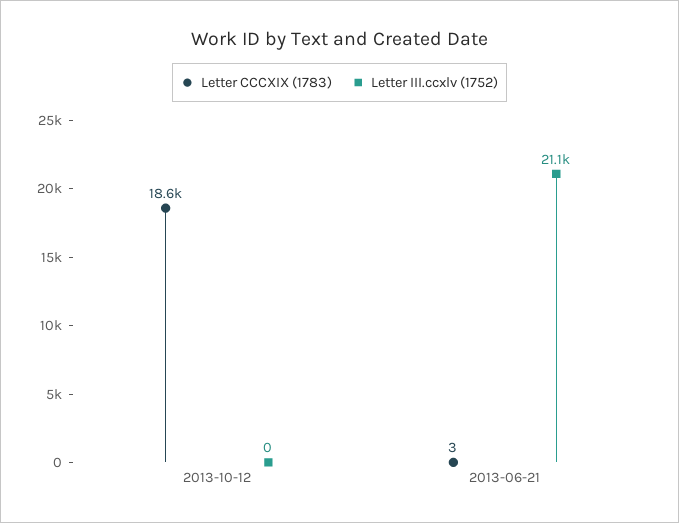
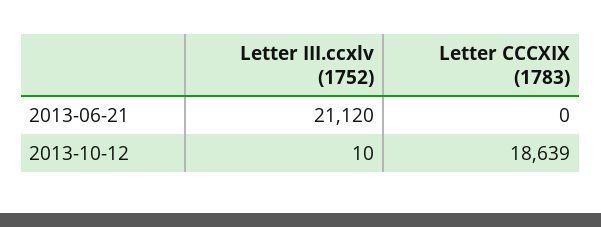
  {
    "Letter CCCXIX (1783)": {
      "2013-10-12": 18639,
-     "2013-06-21": 3
+     "2013-06-21": 0
    },
    "Letter III.ccxlv (1752)": {
-     "2013-10-12": 0,
+     "2013-10-12": 10,
      "2013-06-21": 21120
    }
  }

